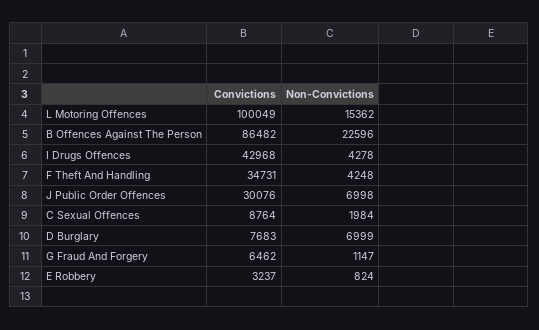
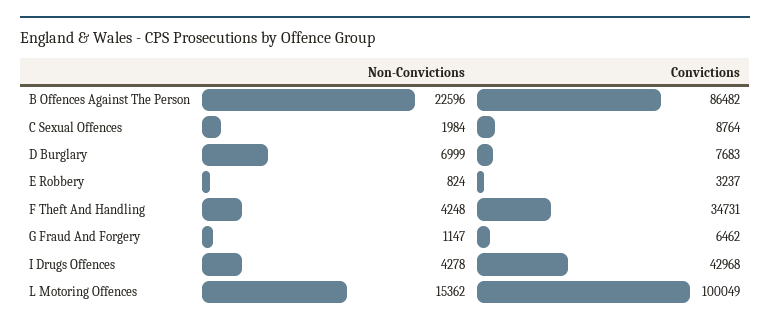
  {
    "Convictions": {
      "L Motoring Offences": 100049,
      "B Offences Against The Person": 86482,
      "I Drugs Offences": 42968,
      "F Theft And Handling": 34731,
-     "J Public Order Offences": 30076,
      "C Sexual Offences": 8764,
      "D Burglary": 7683,
      "G Fraud And Forgery": 6462,
      "E Robbery": 3237
    },
    "Non-Convictions": {
      "L Motoring Offences": 15362,
      "B Offences Against The Person": 22596,
      "I Drugs Offences": 4278,
      "F Theft And Handling": 4248,
-     "J Public Order Offences": 6998,
      "C Sexual Offences": 1984,
      "D Burglary": 6999,
      "G Fraud And Forgery": 1147,
      "E Robbery": 824
    }
  }

